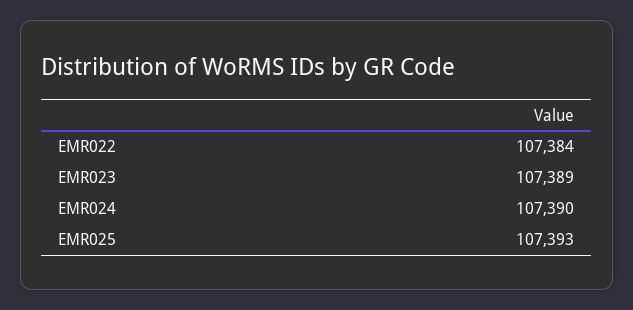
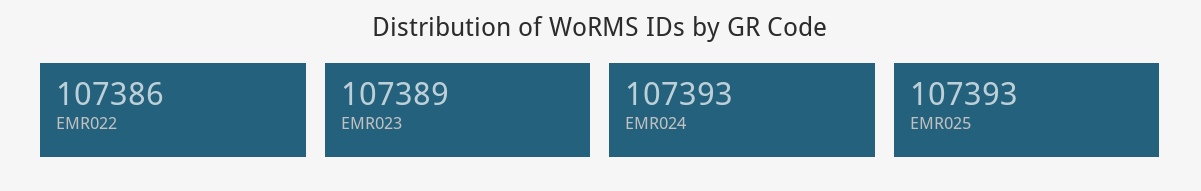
  {
-   "EMR022": 107384,
+   "EMR022": 107386,
    "EMR023": 107389,
-   "EMR024": 107390,
+   "EMR024": 107393,
    "EMR025": 107393
  }

